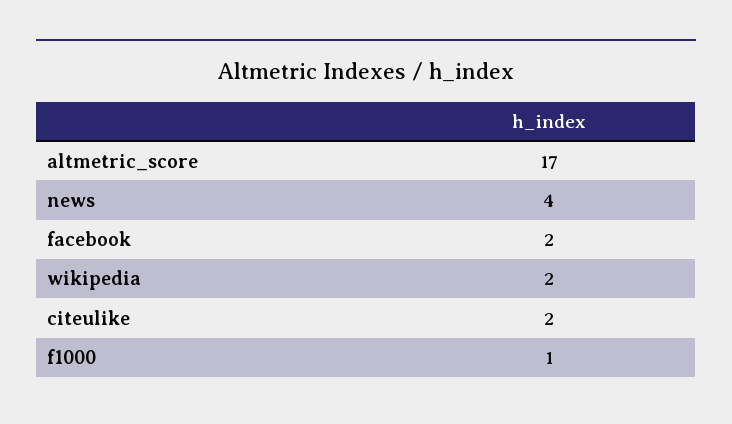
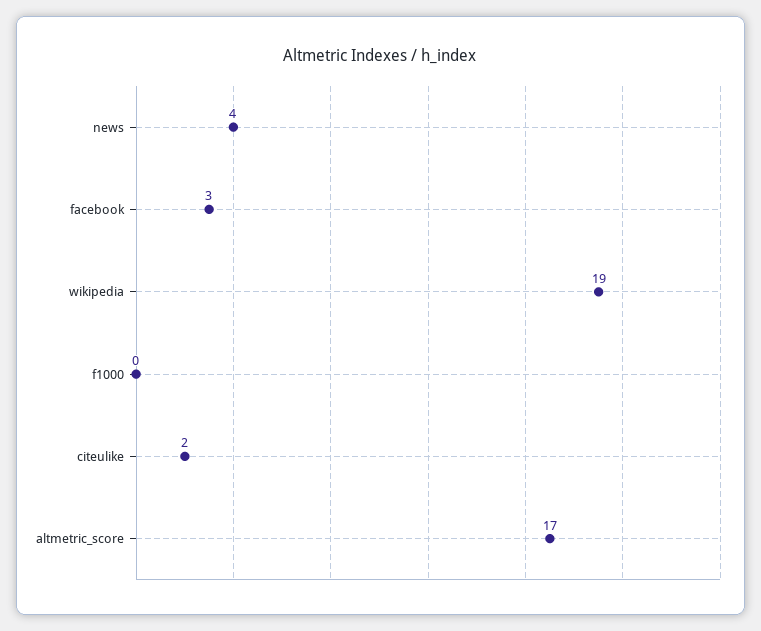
  {
    "altmetric_score": 17,
    "news": 4,
-   "facebook": 2,
+   "facebook": 3,
-   "wikipedia": 2,
+   "wikipedia": 19,
    "citeulike": 2,
-   "f1000": 1
+   "f1000": 0
  }

